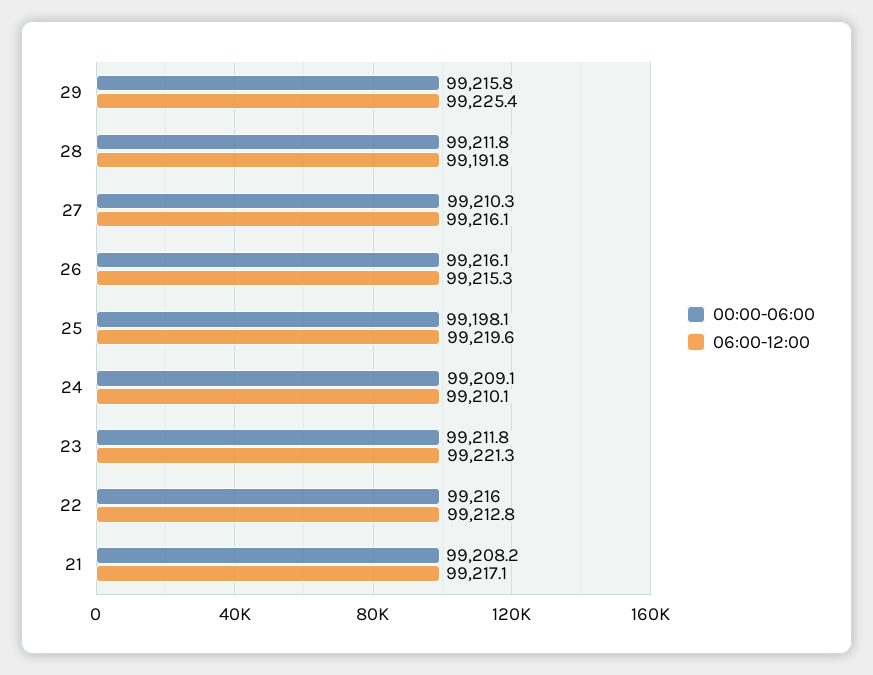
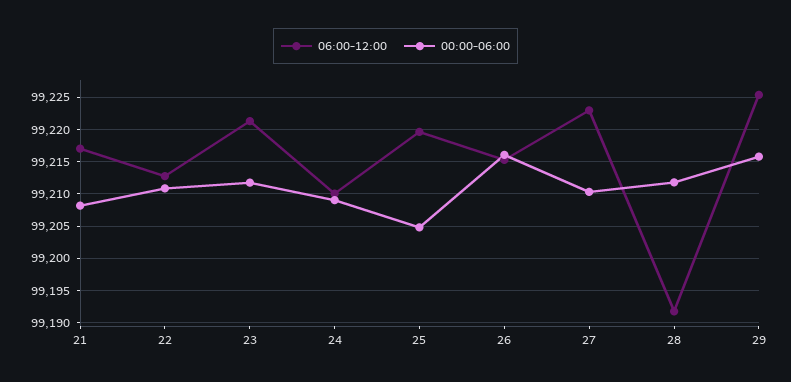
  {
    "00:00-06:00": {
      "29": 99215.8,
      "28": 99211.8,
      "27": 99210.3,
      "26": 99216.1,
-     "25": 99198.1,
+     "25": 99205,
      "24": 99209.1,
      "23": 99211.8,
-     "22": 99216,
+     "22": 99211,
      "21": 99208.2
    },
    "06:00-12:00": {
      "29": 99225.4,
      "28": 99191.8,
-     "27": 99216.1,
+     "27": 99223,
      "26": 99215.3,
      "25": 99219.6,
      "24": 99210.1,
      "23": 99221.3,
      "22": 99212.8,
      "21": 99217.1
    }
  }

